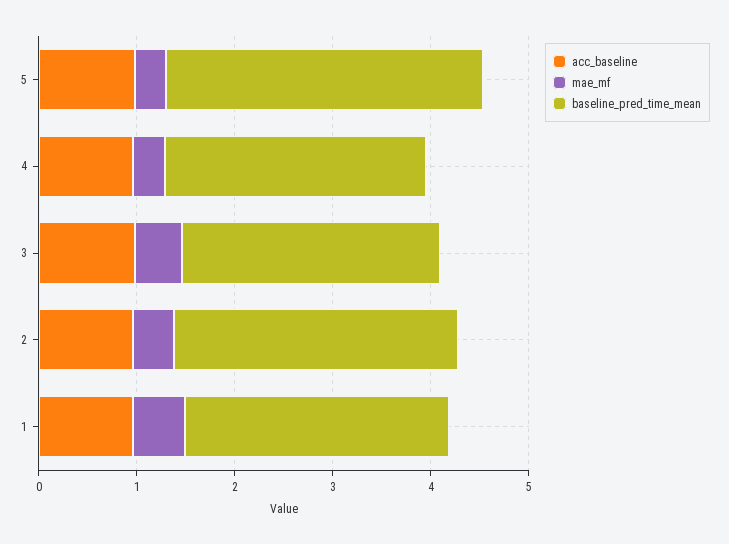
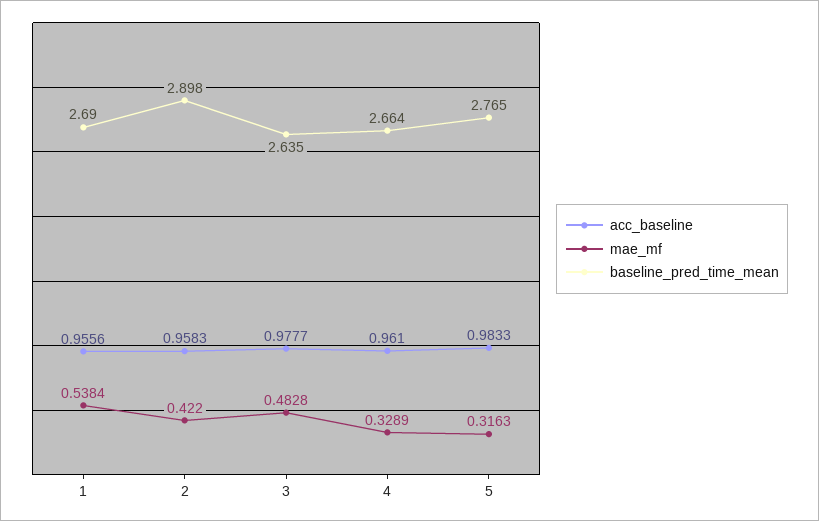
  {
    "acc_baseline": {
      "5": 0.9833,
      "4": 0.961,
      "3": 0.9777,
      "2": 0.9583,
      "1": 0.9556
    },
    "mae_mf": {
      "5": 0.3163,
      "4": 0.3289,
      "3": 0.4828,
      "2": 0.422,
      "1": 0.5384
    },
    "baseline_pred_time_mean": {
-     "5": 3.2,
+     "5": 2.765,
      "4": 2.664,
      "3": 2.635,
      "2": 2.898,
      "1": 2.69
    }
  }

